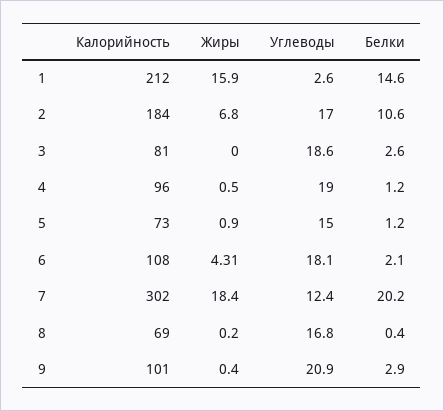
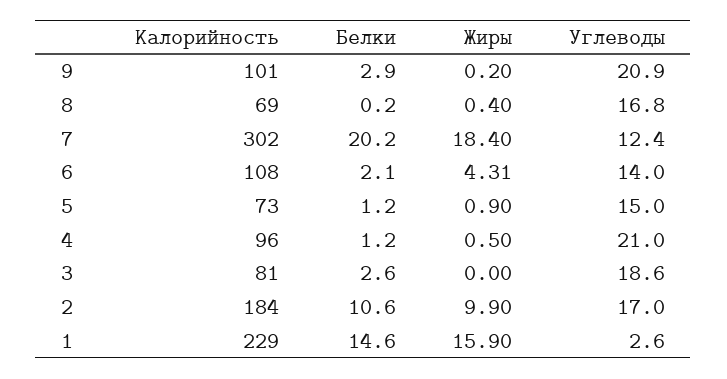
  {
    "Калорийность": {
-     "1": 212,
+     "1": 229,
      "2": 184,
      "3": 81,
      "4": 96,
      "5": 73,
      "6": 108,
      "7": 302,
      "8": 69,
      "9": 101
    },
    "Жиры": {
      "1": 15.9,
-     "2": 6.8,
+     "2": 9.9,
      "3": 0,
      "4": 0.5,
      "5": 0.9,
      "6": 4.31,
      "7": 18.4,
-     "8": 0.2,
+     "8": 0.4,
-     "9": 0.4
+     "9": 0.2
    },
    "Углеводы": {
      "1": 2.6,
      "2": 17,
      "3": 18.6,
-     "4": 19,
+     "4": 21,
      "5": 15,
-     "6": 18.1,
+     "6": 14,
      "7": 12.4,
      "8": 16.8,
      "9": 20.9
    },
    "Белки": {
      "1": 14.6,
      "2": 10.6,
      "3": 2.6,
      "4": 1.2,
      "5": 1.2,
      "6": 2.1,
      "7": 20.2,
-     "8": 0.4,
+     "8": 0.2,
      "9": 2.9
    }
  }

